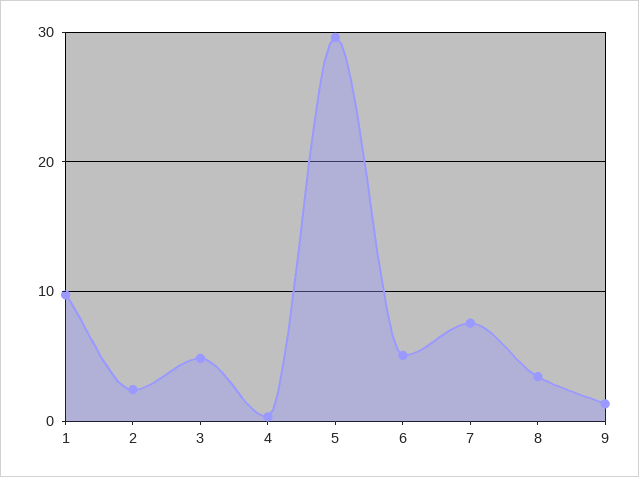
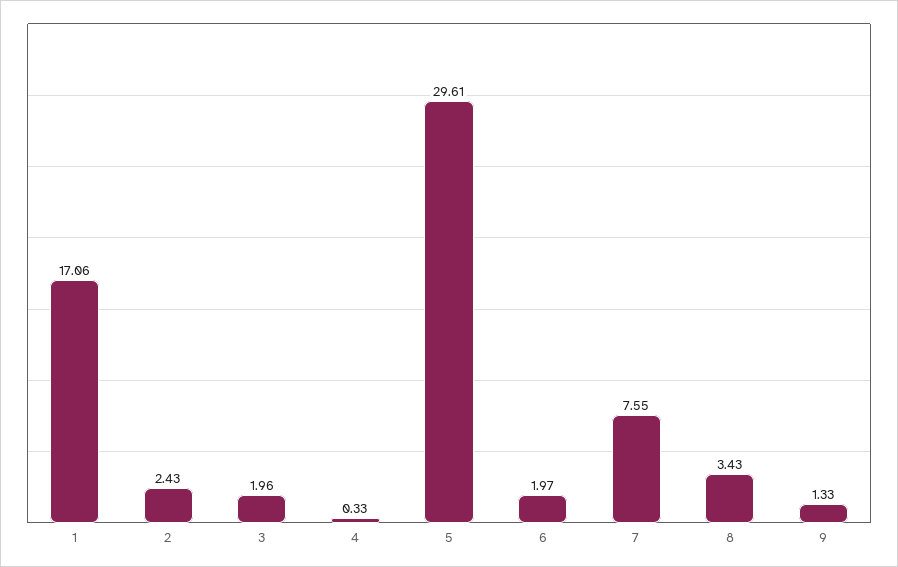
  {
-   "1": 10,
+   "1": 17.06,
    "2": 2.43,
-   "3": 5,
+   "3": 1.96,
    "4": 0.33,
    "5": 29.61,
-   "6": 5,
+   "6": 1.97,
    "7": 7.55,
    "8": 3.43,
    "9": 1.33
  }

